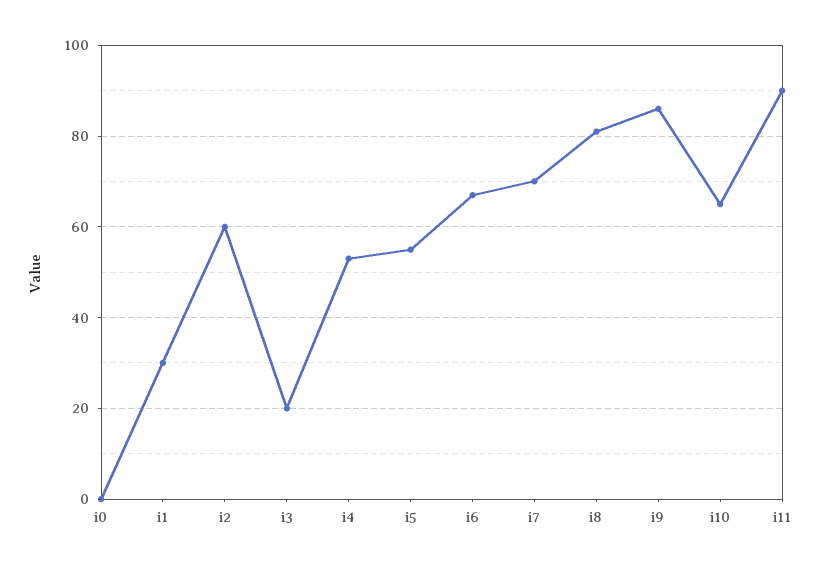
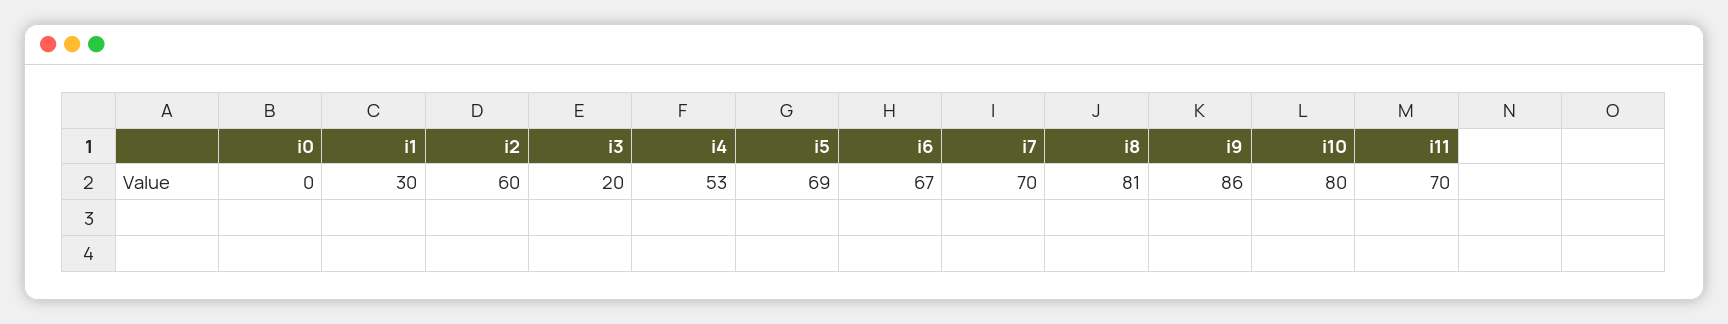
  {
    "i0": 0,
    "i1": 30,
    "i2": 60,
    "i3": 20,
    "i4": 53,
-   "i5": 55,
+   "i5": 69,
    "i6": 67,
    "i7": 70,
    "i8": 81,
    "i9": 86,
-   "i10": 65,
+   "i10": 80,
-   "i11": 90
+   "i11": 70
  }

